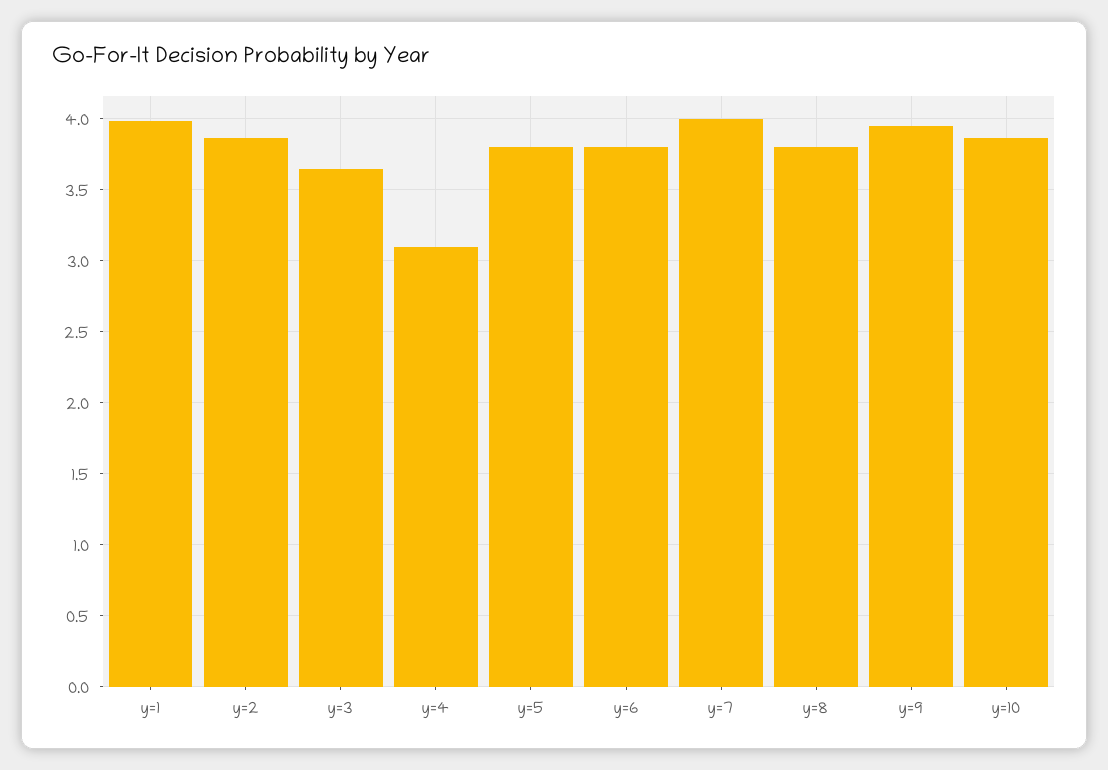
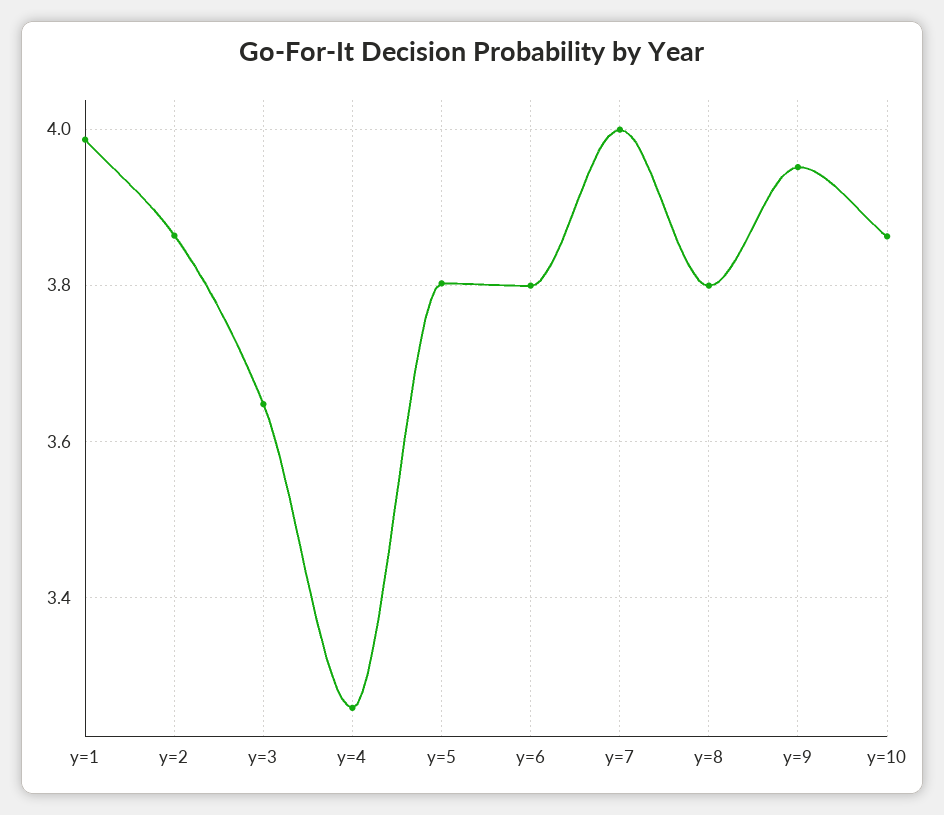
  {
    "y=1": 3.98,
    "y=2": 3.86,
    "y=3": 3.64,
-   "y=4": 3.1,
+   "y=4": 3.26,
    "y=5": 3.8,
    "y=6": 3.8,
    "y=7": 4,
    "y=8": 3.8,
    "y=9": 3.96,
    "y=10": 3.86
  }

